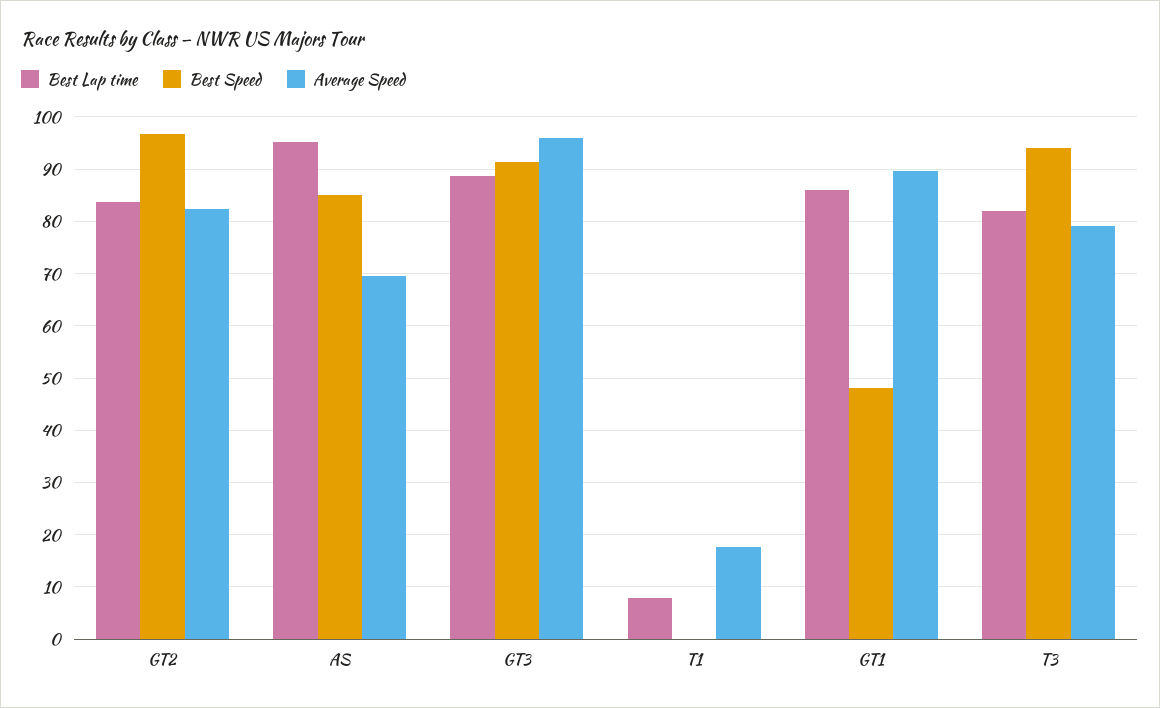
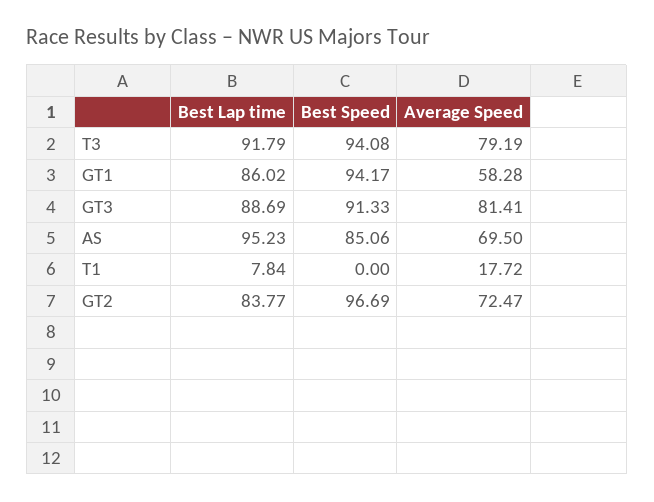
  {
    "Best Lap time": {
      "GT2": 83.77,
      "AS": 95.23,
      "GT3": 88.69,
      "T1": 7.84,
      "GT1": 86.02,
-     "T3": 82
+     "T3": 91.79
    },
    "Best Speed": {
      "GT2": 96.69,
      "AS": 85.06,
      "GT3": 91.33,
      "T1": 0,
-     "GT1": 48,
+     "GT1": 94.17,
      "T3": 94.08
    },
    "Average Speed": {
-     "GT2": 82,
+     "GT2": 72.47,
      "AS": 69.5,
-     "GT3": 96,
+     "GT3": 81.41,
      "T1": 17.72,
-     "GT1": 90,
+     "GT1": 58.28,
      "T3": 79.19
    }
  }

